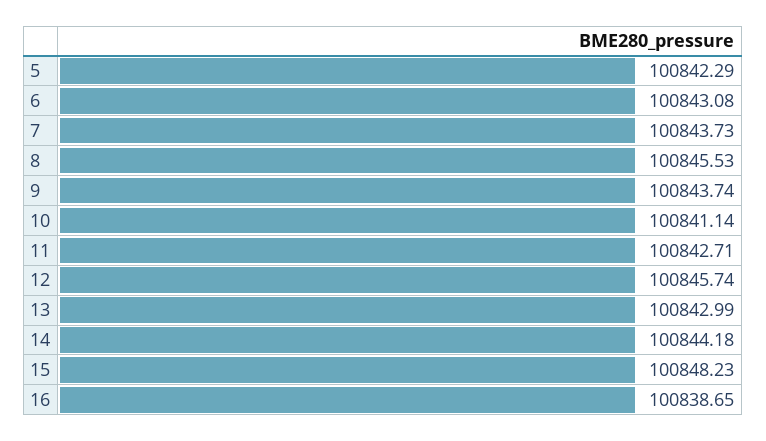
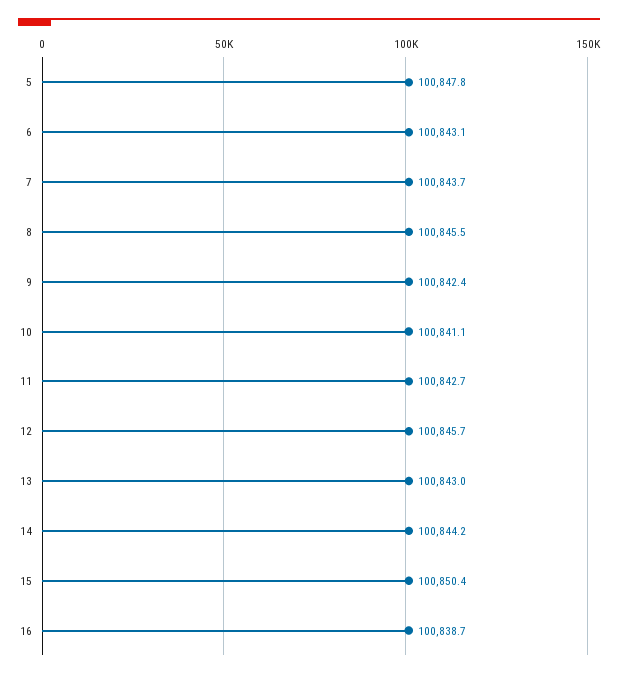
  {
-   "5": 100842.29,
+   "5": 100847.8,
    "6": 100843.08,
    "7": 100843.73,
    "8": 100845.53,
-   "9": 100843.74,
+   "9": 100842.4,
    "10": 100841.14,
    "11": 100842.71,
    "12": 100845.74,
    "13": 100842.99,
    "14": 100844.18,
-   "15": 100848.23,
+   "15": 100850.4,
    "16": 100838.65
  }

